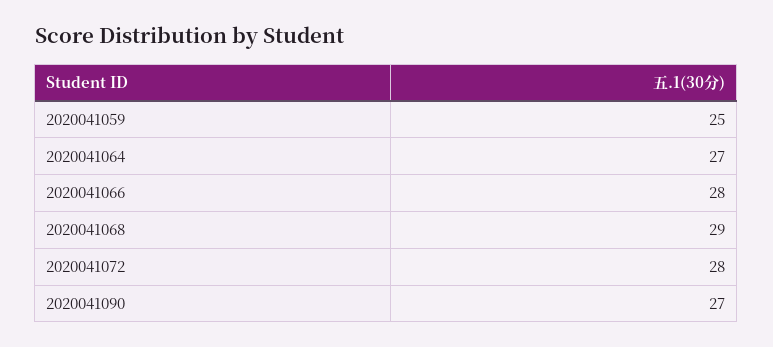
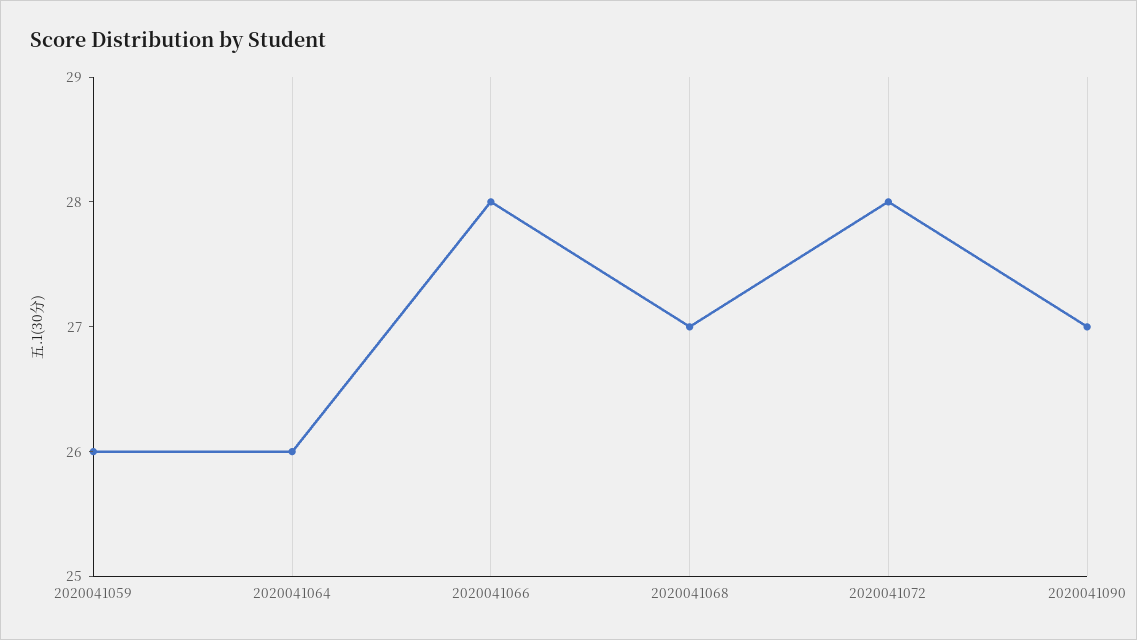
  {
-   "2020041059": 25,
+   "2020041059": 26,
-   "2020041064": 27,
+   "2020041064": 26,
    "2020041066": 28,
-   "2020041068": 29,
+   "2020041068": 27,
    "2020041072": 28,
    "2020041090": 27
  }

